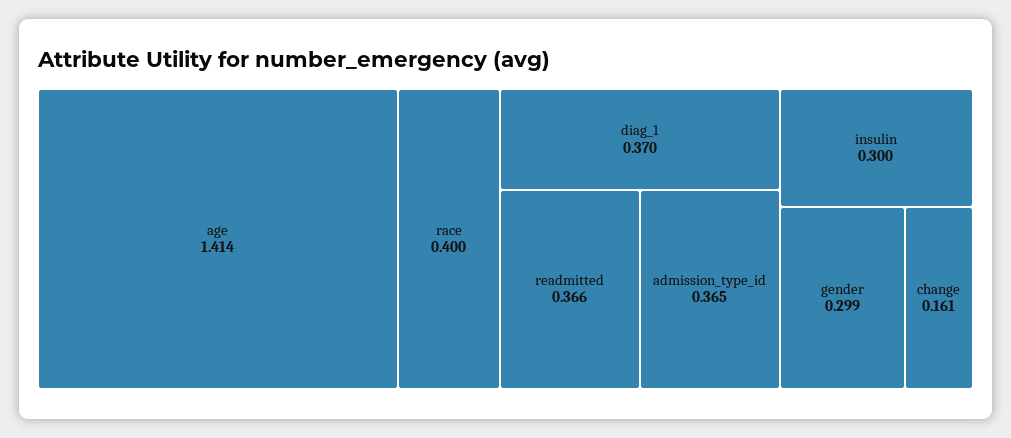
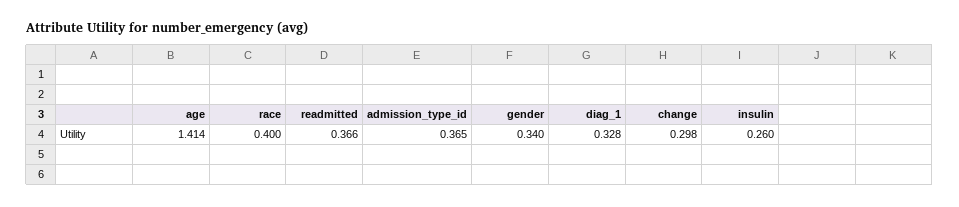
  {
    "age": 1.414,
    "race": 0.4,
-   "diag_1": 0.37,
+   "diag_1": 0.328,
    "readmitted": 0.366,
    "admission_type_id": 0.365,
-   "insulin": 0.3,
+   "insulin": 0.26,
-   "gender": 0.299,
+   "gender": 0.34,
-   "change": 0.161
+   "change": 0.298
  }

